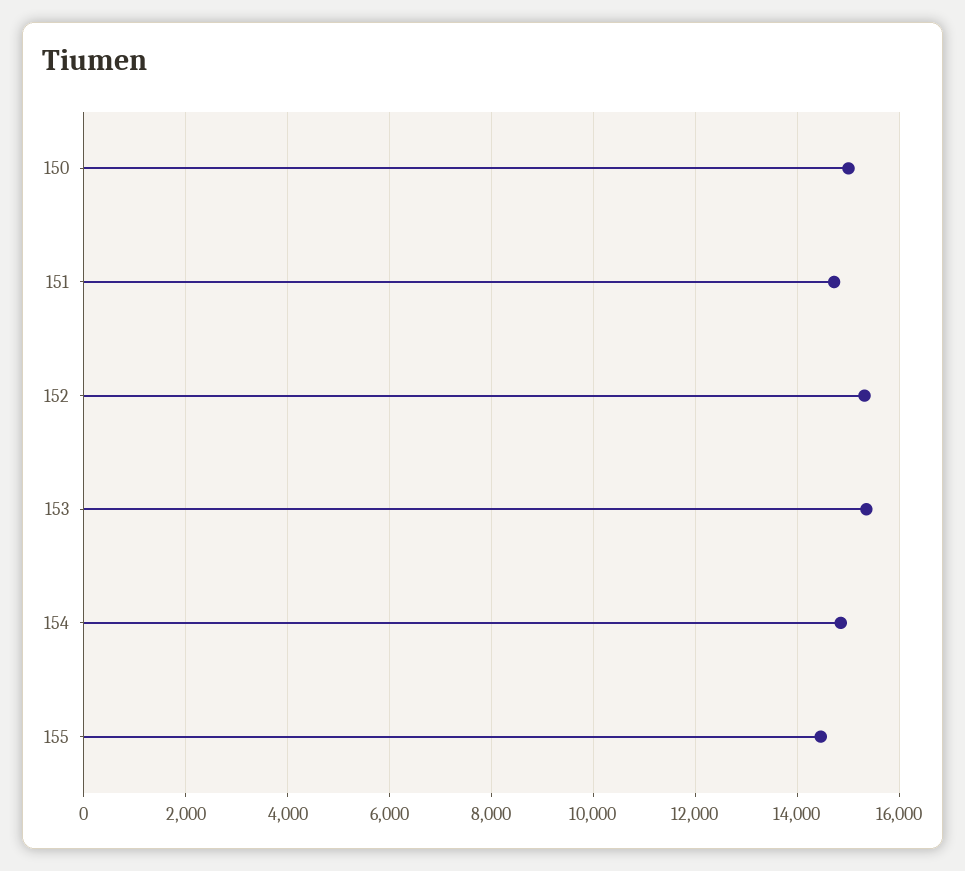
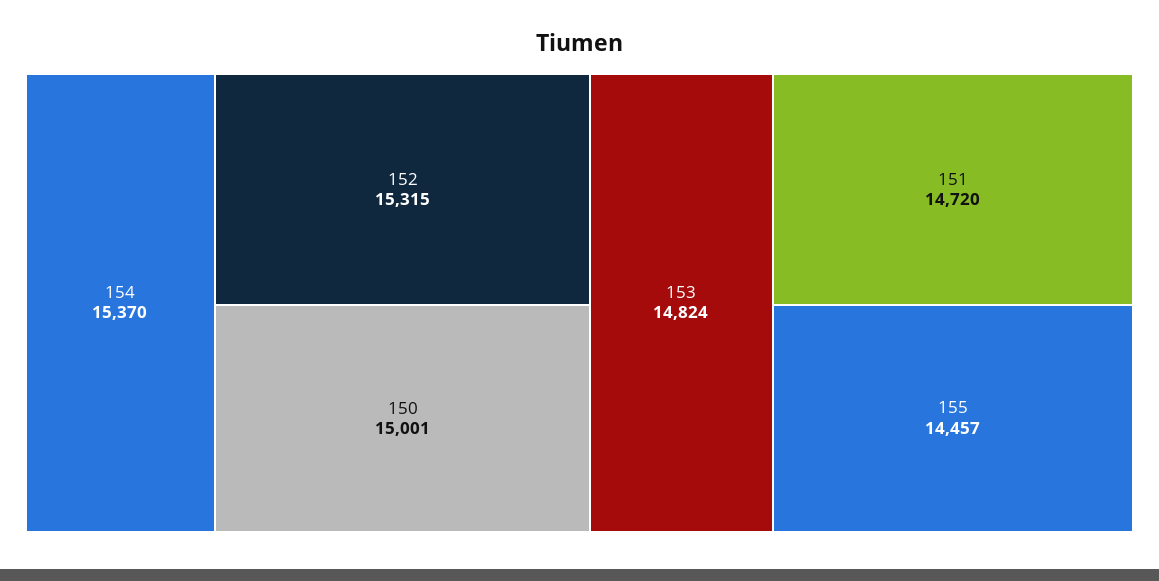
  {
    "150": 15001,
    "151": 14720,
    "152": 15315,
-   "153": 15400,
+   "153": 14824,
-   "154": 14800,
+   "154": 15370,
    "155": 14457
  }

